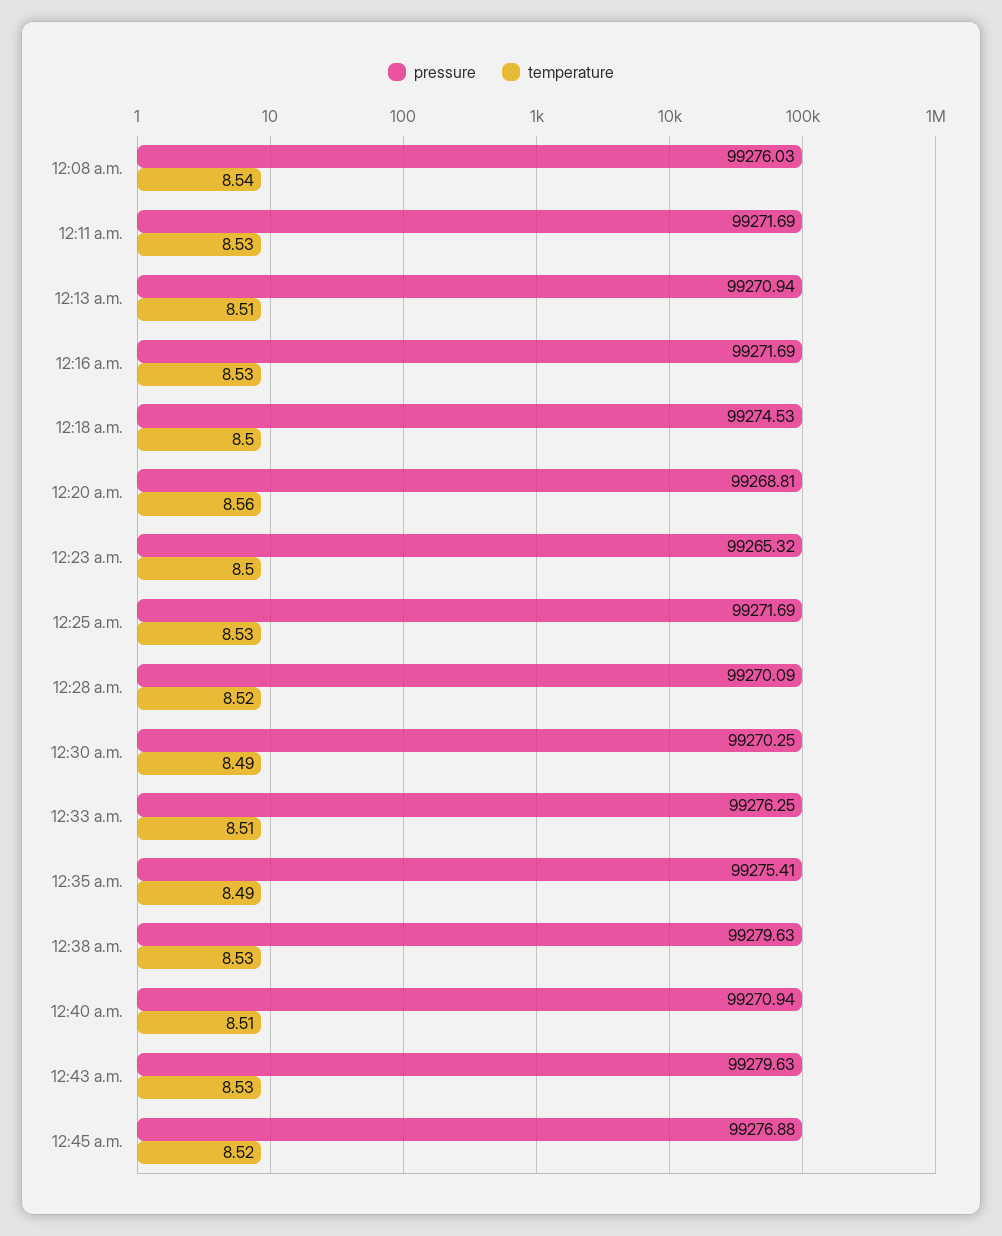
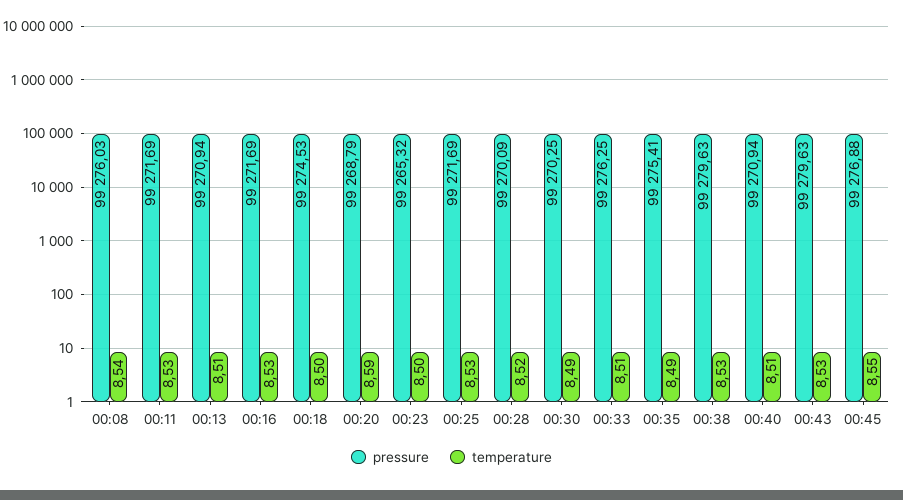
  {
    "pressure": {
      "12:08 a.m.": 99276.03,
      "12:11 a.m.": 99271.69,
      "12:13 a.m.": 99270.94,
      "12:16 a.m.": 99271.69,
      "12:18 a.m.": 99274.53,
-     "12:20 a.m.": 99268.81,
+     "12:20 a.m.": 99268.79,
      "12:23 a.m.": 99265.32,
      "12:25 a.m.": 99271.69,
      "12:28 a.m.": 99270.09,
      "12:30 a.m.": 99270.25,
      "12:33 a.m.": 99276.25,
      "12:35 a.m.": 99275.41,
      "12:38 a.m.": 99279.63,
      "12:40 a.m.": 99270.94,
      "12:43 a.m.": 99279.63,
      "12:45 a.m.": 99276.88
    },
    "temperature": {
      "12:08 a.m.": 8.54,
      "12:11 a.m.": 8.53,
      "12:13 a.m.": 8.51,
      "12:16 a.m.": 8.53,
      "12:18 a.m.": 8.5,
-     "12:20 a.m.": 8.56,
+     "12:20 a.m.": 8.59,
      "12:23 a.m.": 8.5,
      "12:25 a.m.": 8.53,
      "12:28 a.m.": 8.52,
      "12:30 a.m.": 8.49,
      "12:33 a.m.": 8.51,
      "12:35 a.m.": 8.49,
      "12:38 a.m.": 8.53,
      "12:40 a.m.": 8.51,
      "12:43 a.m.": 8.53,
-     "12:45 a.m.": 8.52
+     "12:45 a.m.": 8.55
    }
  }

